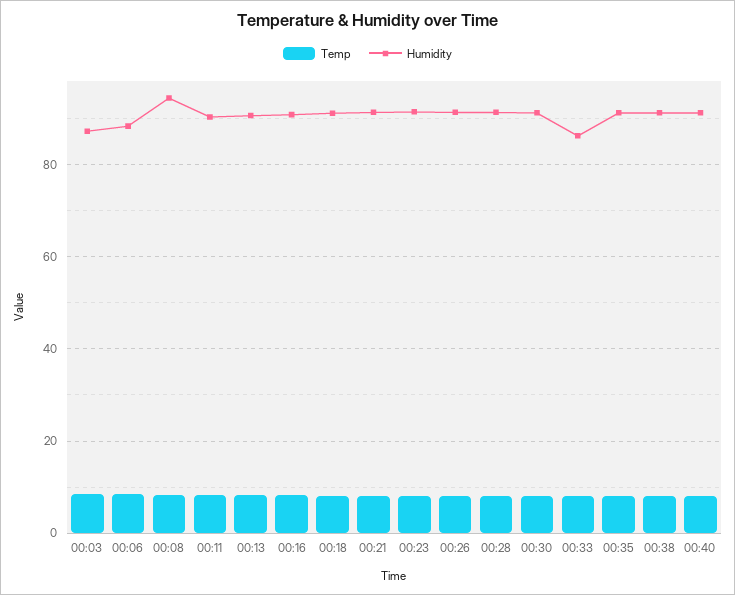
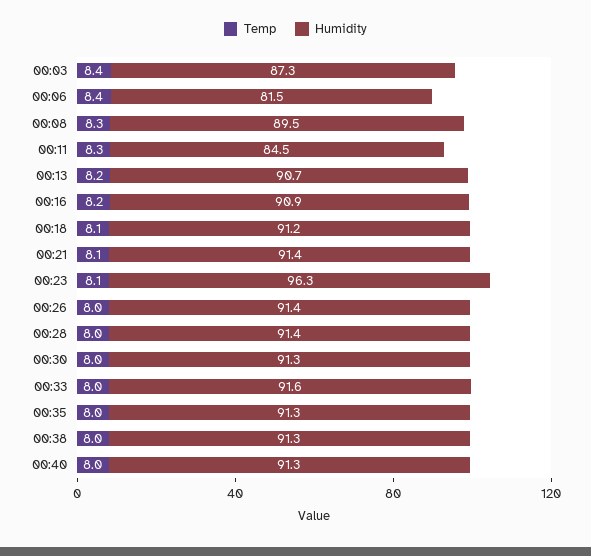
  {
    "Temp": {
      "00:03": 8.4,
      "00:06": 8.4,
      "00:08": 8.3,
      "00:11": 8.3,
      "00:13": 8.2,
      "00:16": 8.2,
      "00:18": 8.1,
      "00:21": 8.1,
      "00:23": 8.1,
      "00:26": 8,
      "00:28": 8,
      "00:30": 8,
      "00:33": 8,
      "00:35": 8,
      "00:38": 8,
      "00:40": 8
    },
    "Humidity": {
      "00:03": 87.3,
-     "00:06": 88,
+     "00:06": 81.5,
-     "00:08": 94,
+     "00:08": 89.5,
-     "00:11": 90,
+     "00:11": 84.5,
      "00:13": 90.7,
      "00:16": 90.9,
      "00:18": 91.2,
      "00:21": 91.4,
-     "00:23": 92,
+     "00:23": 96.3,
      "00:26": 91.4,
      "00:28": 91.4,
      "00:30": 91.3,
-     "00:33": 86,
+     "00:33": 91.6,
      "00:35": 91.3,
      "00:38": 91.3,
      "00:40": 91.3
    }
  }

